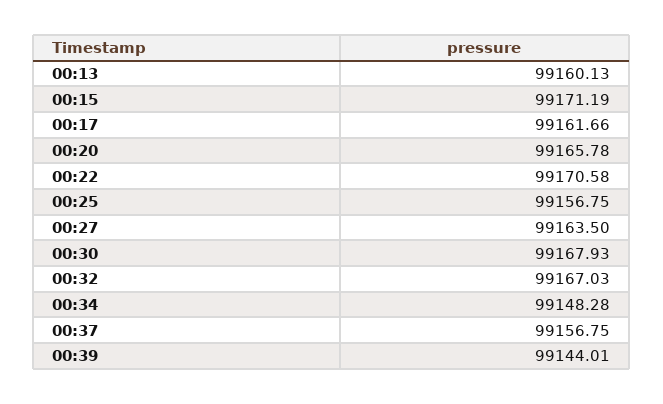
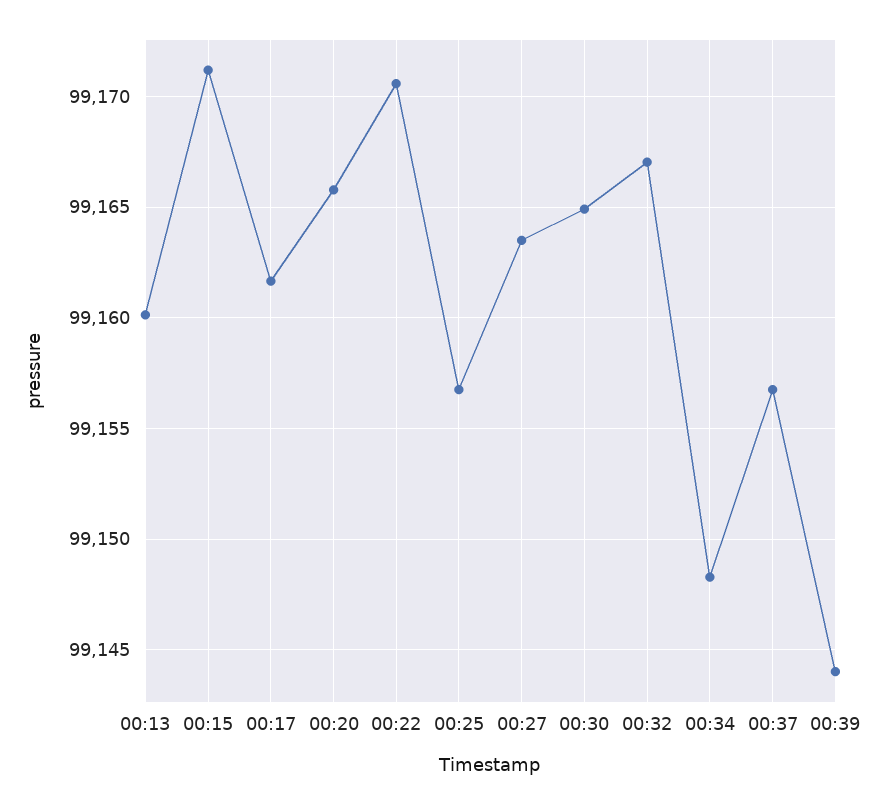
  {
    "00:13": 99160.13,
    "00:15": 99171.19,
    "00:17": 99161.66,
    "00:20": 99165.78,
    "00:22": 99170.58,
    "00:25": 99156.75,
    "00:27": 99163.5,
-   "00:30": 99167.93,
+   "00:30": 99165,
    "00:32": 99167.03,
    "00:34": 99148.28,
    "00:37": 99156.75,
    "00:39": 99144.01
  }

